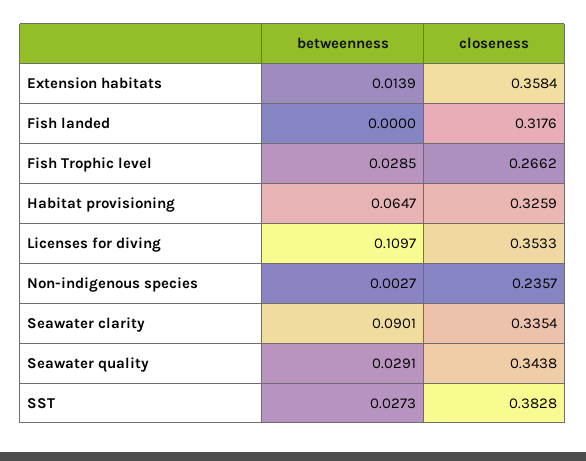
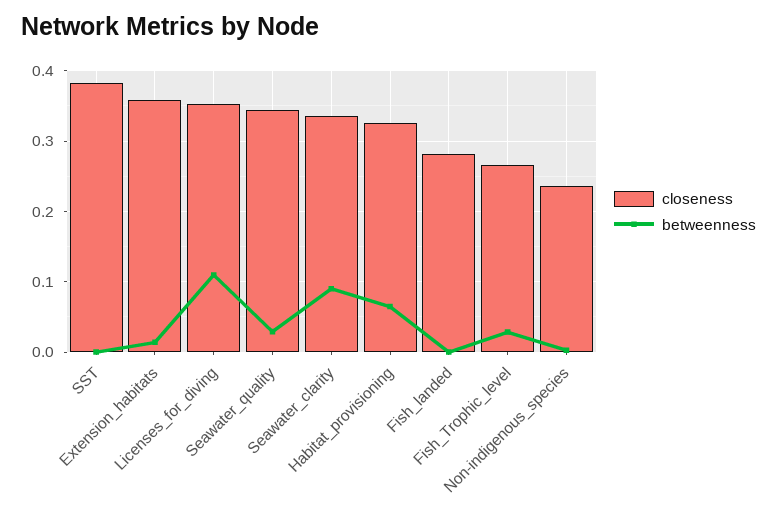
  {
    "betweenness": {
      "Extension habitats": 0.0139,
      "Fish landed": 0,
      "Fish Trophic level": 0.0285,
      "Habitat provisioning": 0.0647,
      "Licenses for diving": 0.1097,
      "Non-indigenous species": 0.0027,
      "Seawater clarity": 0.0901,
      "Seawater quality": 0.0291,
-     "SST": 0.0273
+     "SST": 0
    },
    "closeness": {
      "Extension habitats": 0.3584,
-     "Fish landed": 0.3176,
+     "Fish landed": 0.28,
      "Fish Trophic level": 0.2662,
      "Habitat provisioning": 0.3259,
      "Licenses for diving": 0.3533,
      "Non-indigenous species": 0.2357,
      "Seawater clarity": 0.3354,
      "Seawater quality": 0.3438,
      "SST": 0.3828
    }
  }

